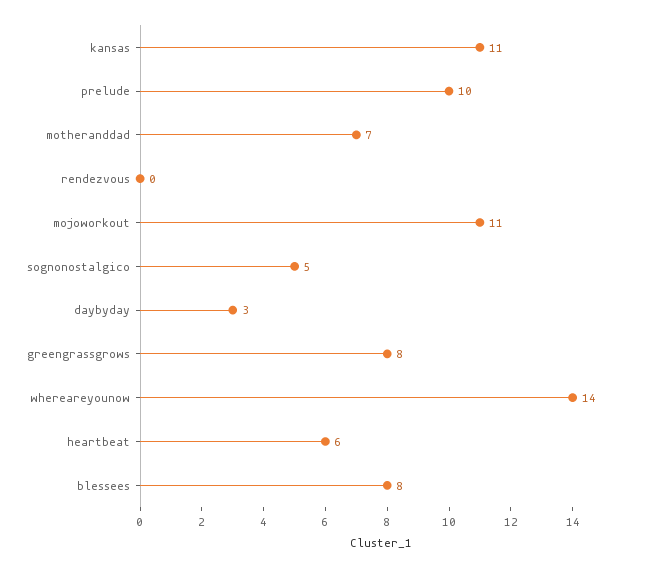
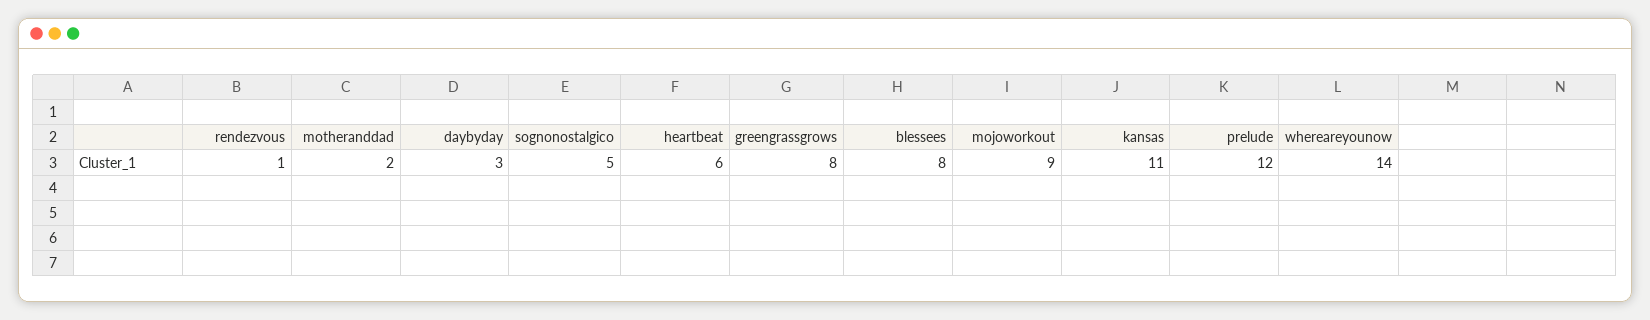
  {
    "kansas": 11,
-   "prelude": 10,
+   "prelude": 12,
-   "motheranddad": 7,
+   "motheranddad": 2,
-   "rendezvous": 0,
+   "rendezvous": 1,
-   "mojoworkout": 11,
+   "mojoworkout": 9,
    "sognonostalgico": 5,
    "daybyday": 3,
    "greengrassgrows": 8,
    "whereareyounow": 14,
    "heartbeat": 6,
    "blessees": 8
  }

